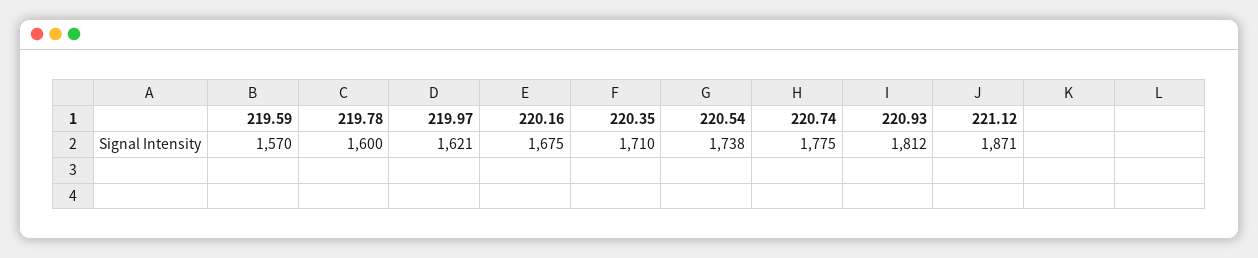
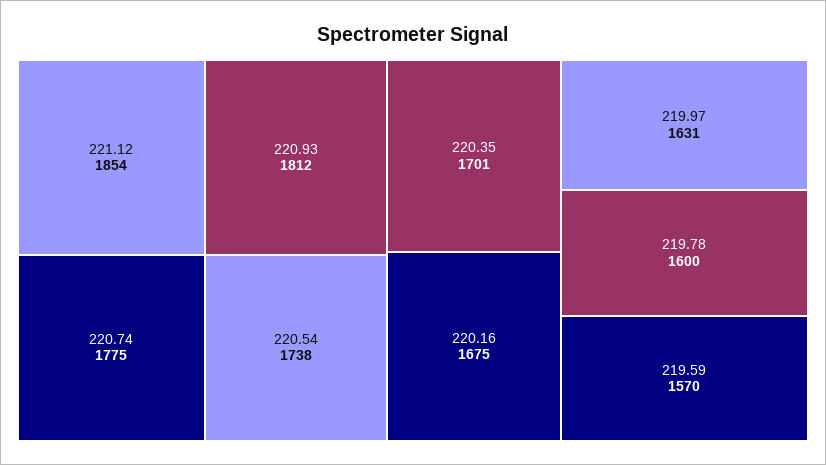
  {
    "219.59": 1570,
    "219.78": 1600,
-   "219.97": 1621,
+   "219.97": 1631,
    "220.16": 1675,
-   "220.35": 1710,
+   "220.35": 1701,
    "220.54": 1738,
    "220.74": 1775,
    "220.93": 1812,
-   "221.12": 1871
+   "221.12": 1854
  }

